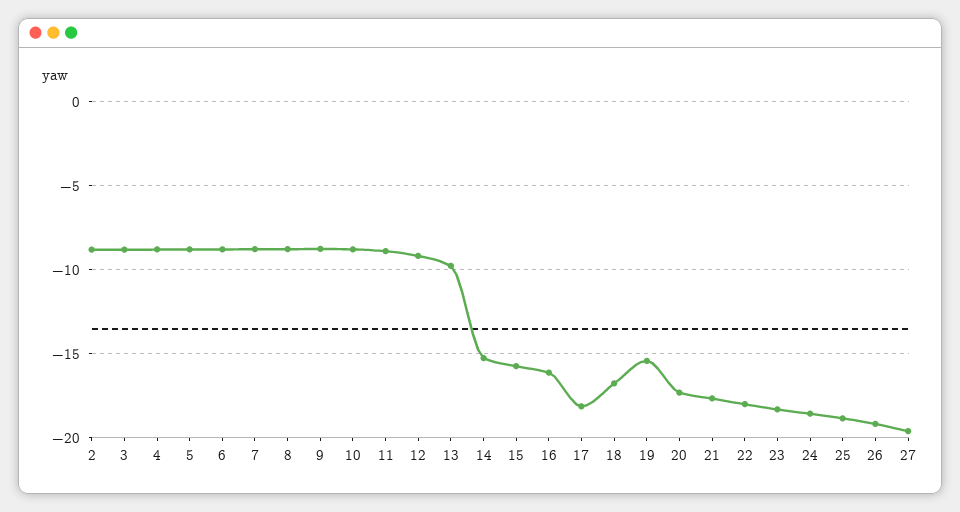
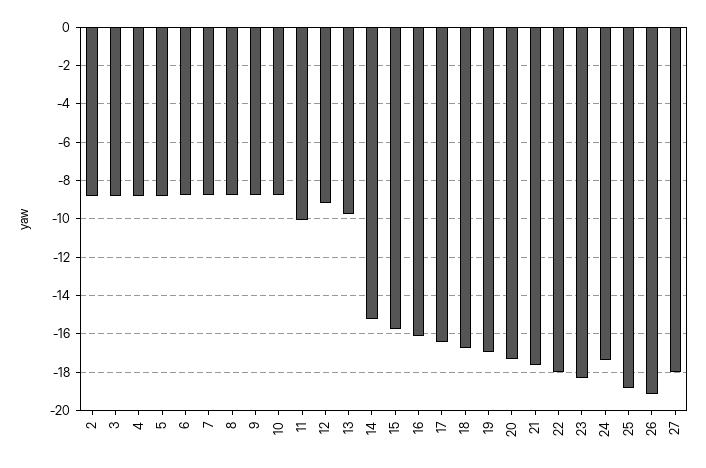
  {
    "2": -9,
    "3": -9,
    "4": -9,
    "5": -9,
    "6": -9,
    "7": -9,
    "8": -9,
    "9": -9,
    "10": -9,
-   "11": -9,
+   "11": -10,
    "12": -9,
    "13": -10,
    "14": -15.5,
    "15": -15.5,
    "16": -16,
-   "17": -18,
+   "17": -16.5,
    "18": -17,
-   "19": -15.5,
+   "19": -17,
    "20": -17.5,
    "21": -17.5,
    "22": -18,
    "23": -18.5,
-   "24": -18.5,
+   "24": -17.5,
    "25": -19,
    "26": -19,
-   "27": -19.5
+   "27": -18
  }

